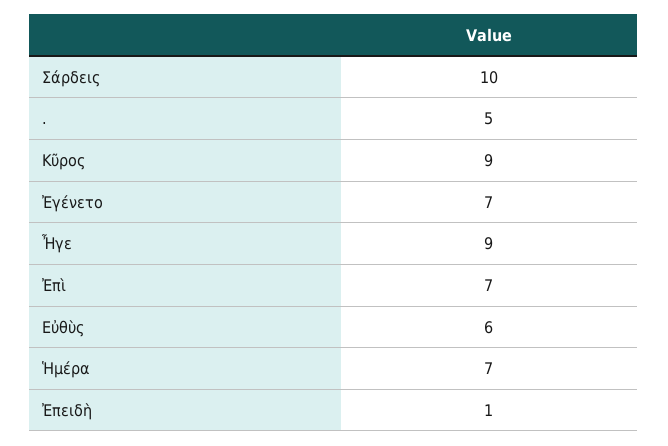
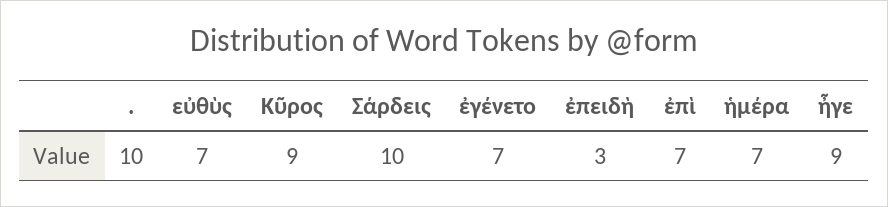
  {
    "Σάρδεις": 10,
-   ".": 5,
+   ".": 10,
    "Κῦρος": 9,
    "Ἐγένετο": 7,
    "Ἦγε": 9,
    "Ἐπὶ": 7,
-   "Εὐθὺς": 6,
+   "Εὐθὺς": 7,
    "Ἡμέρα": 7,
-   "Ἐπειδὴ": 1
+   "Ἐπειδὴ": 3
  }

